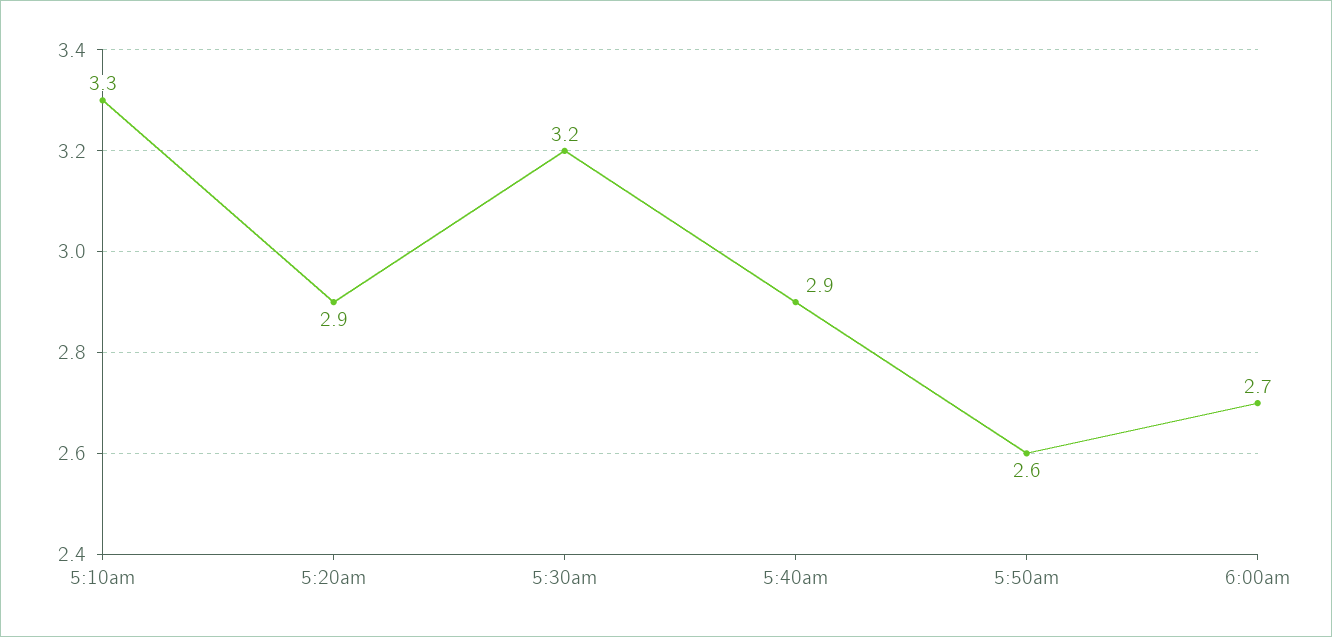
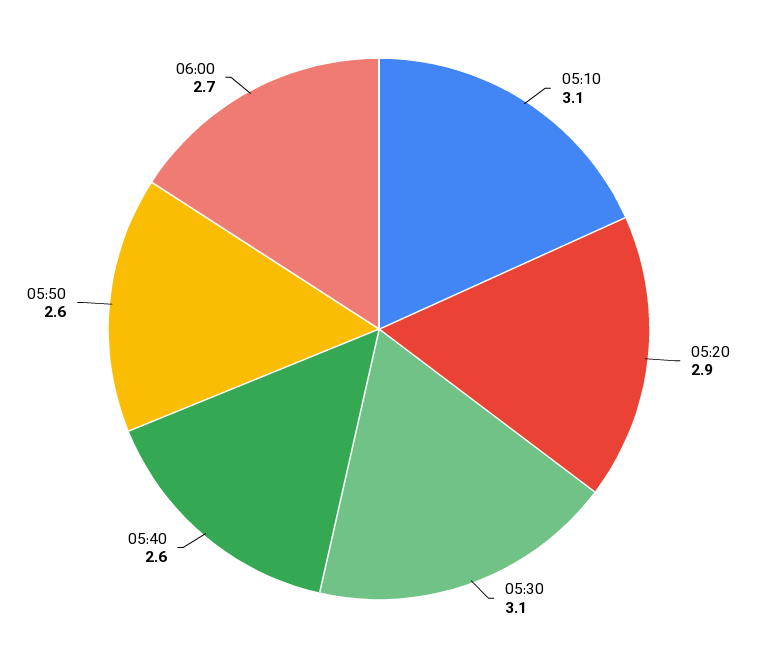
  {
-   "5:10am": 3.3,
+   "5:10am": 3.1,
    "5:20am": 2.9,
-   "5:30am": 3.2,
+   "5:30am": 3.1,
-   "5:40am": 2.9,
+   "5:40am": 2.6,
    "5:50am": 2.6,
    "6:00am": 2.7
  }

